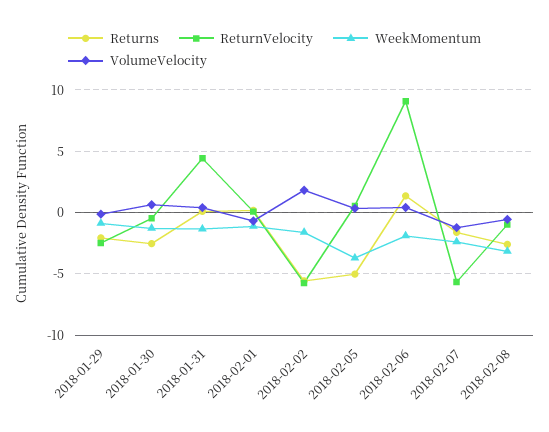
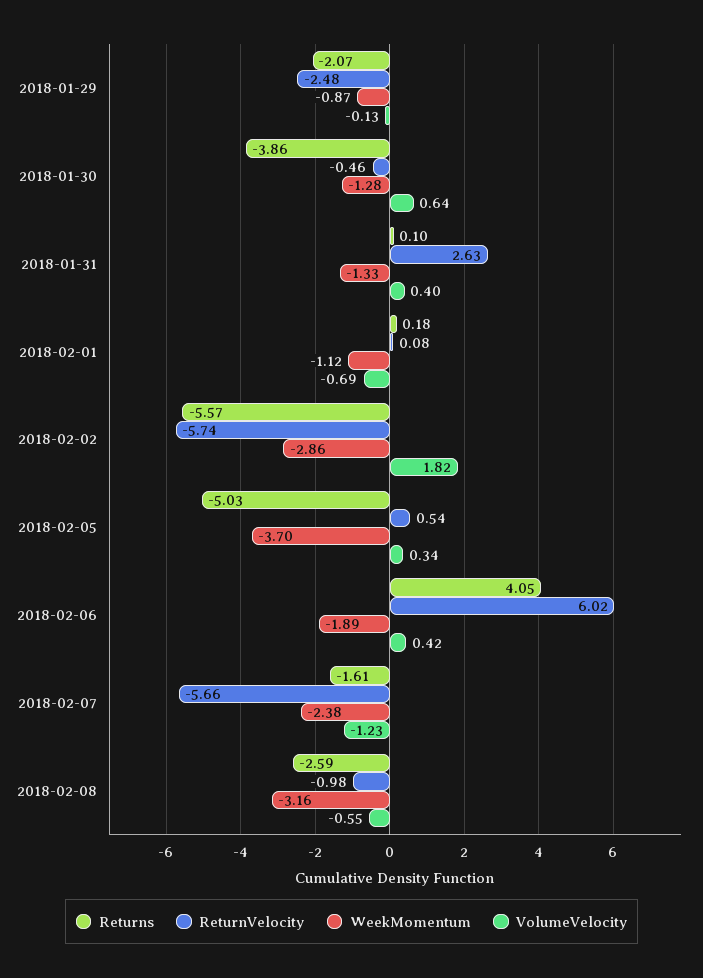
  {
    "Returns": {
      "2018-01-29": -2.07,
-     "2018-01-30": -2.5,
+     "2018-01-30": -3.86,
      "2018-01-31": 0.1,
      "2018-02-01": 0.18,
      "2018-02-02": -5.57,
      "2018-02-05": -5.03,
-     "2018-02-06": 1.5,
+     "2018-02-06": 4.05,
      "2018-02-07": -1.61,
      "2018-02-08": -2.59
    },
    "ReturnVelocity": {
      "2018-01-29": -2.48,
      "2018-01-30": -0.46,
-     "2018-01-31": 4.5,
+     "2018-01-31": 2.63,
      "2018-02-01": 0.08,
      "2018-02-02": -5.74,
      "2018-02-05": 0.54,
-     "2018-02-06": 9,
+     "2018-02-06": 6.02,
      "2018-02-07": -5.66,
      "2018-02-08": -0.98
    },
    "WeekMomentum": {
      "2018-01-29": -0.87,
      "2018-01-30": -1.28,
      "2018-01-31": -1.33,
      "2018-02-01": -1.12,
-     "2018-02-02": -1.5,
+     "2018-02-02": -2.86,
      "2018-02-05": -3.7,
      "2018-02-06": -1.89,
      "2018-02-07": -2.38,
      "2018-02-08": -3.16
    },
    "VolumeVelocity": {
      "2018-01-29": -0.13,
      "2018-01-30": 0.64,
      "2018-01-31": 0.4,
      "2018-02-01": -0.69,
      "2018-02-02": 1.82,
      "2018-02-05": 0.34,
      "2018-02-06": 0.42,
      "2018-02-07": -1.23,
      "2018-02-08": -0.55
    }
  }

